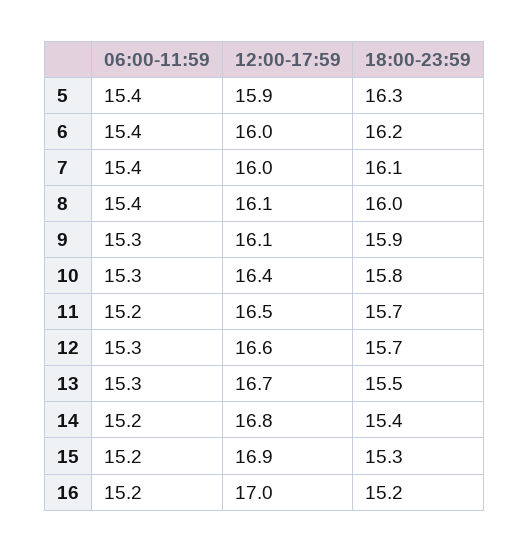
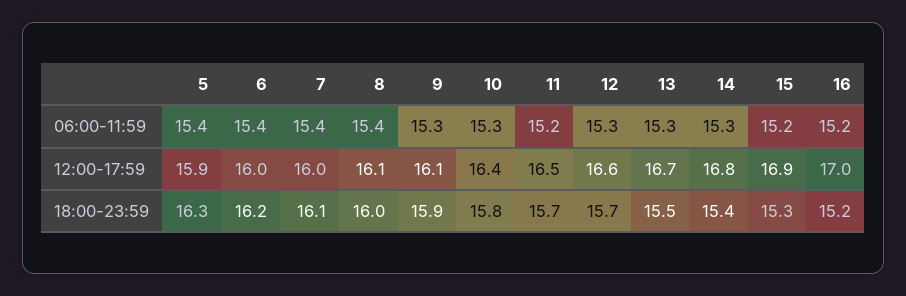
  {
    "06:00-11:59": {
      "5": 15.4,
      "6": 15.4,
      "7": 15.4,
      "8": 15.4,
      "9": 15.3,
      "10": 15.3,
      "11": 15.2,
      "12": 15.3,
      "13": 15.3,
-     "14": 15.2,
+     "14": 15.3,
      "15": 15.2,
      "16": 15.2
    },
    "12:00-17:59": {
      "5": 15.9,
      "6": 16,
      "7": 16,
      "8": 16.1,
      "9": 16.1,
      "10": 16.4,
      "11": 16.5,
      "12": 16.6,
      "13": 16.7,
      "14": 16.8,
      "15": 16.9,
      "16": 17
    },
    "18:00-23:59": {
      "5": 16.3,
      "6": 16.2,
      "7": 16.1,
      "8": 16,
      "9": 15.9,
      "10": 15.8,
      "11": 15.7,
      "12": 15.7,
      "13": 15.5,
      "14": 15.4,
      "15": 15.3,
      "16": 15.2
    }
  }

